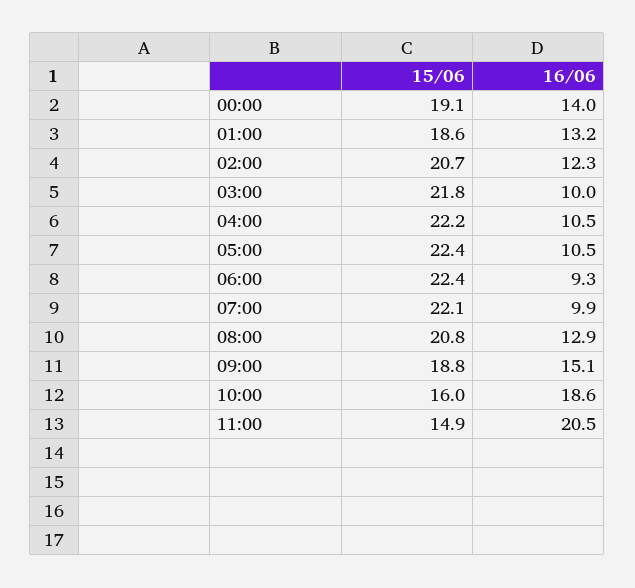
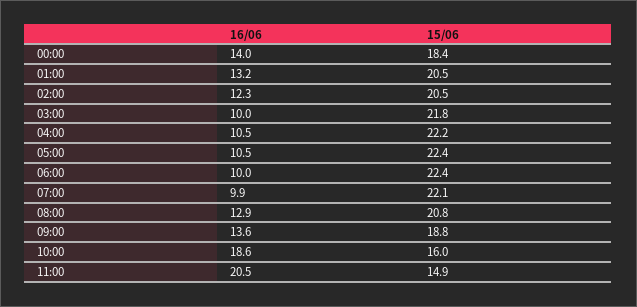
  {
    "15/06": {
-     "00:00": 19.1,
+     "00:00": 18.4,
-     "01:00": 18.6,
+     "01:00": 20.5,
-     "02:00": 20.7,
+     "02:00": 20.5,
      "03:00": 21.8,
      "04:00": 22.2,
      "05:00": 22.4,
      "06:00": 22.4,
      "07:00": 22.1,
      "08:00": 20.8,
      "09:00": 18.8,
      "10:00": 16,
      "11:00": 14.9
    },
    "16/06": {
      "00:00": 14,
      "01:00": 13.2,
      "02:00": 12.3,
      "03:00": 10,
      "04:00": 10.5,
      "05:00": 10.5,
-     "06:00": 9.3,
+     "06:00": 10,
      "07:00": 9.9,
      "08:00": 12.9,
-     "09:00": 15.1,
+     "09:00": 13.6,
      "10:00": 18.6,
      "11:00": 20.5
    }
  }

